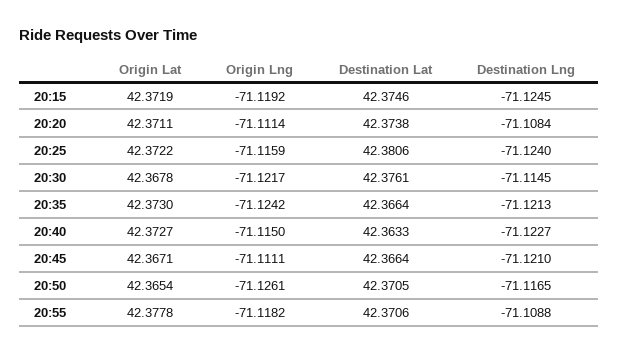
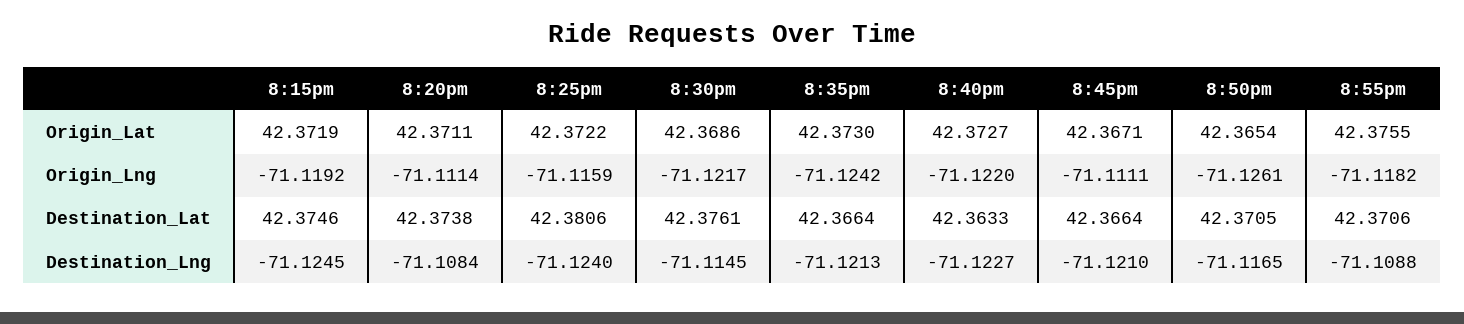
  {
    "Origin Lat": {
      "20:15": 42.3719,
      "20:20": 42.3711,
      "20:25": 42.3722,
-     "20:30": 42.3678,
+     "20:30": 42.3686,
      "20:35": 42.373,
      "20:40": 42.3727,
      "20:45": 42.3671,
      "20:50": 42.3654,
-     "20:55": 42.3778
+     "20:55": 42.3755
    },
    "Origin Lng": {
      "20:15": -71.1192,
      "20:20": -71.1114,
      "20:25": -71.1159,
      "20:30": -71.1217,
      "20:35": -71.1242,
-     "20:40": -71.115,
+     "20:40": -71.122,
      "20:45": -71.1111,
      "20:50": -71.1261,
      "20:55": -71.1182
    },
    "Destination Lat": {
      "20:15": 42.3746,
      "20:20": 42.3738,
      "20:25": 42.3806,
      "20:30": 42.3761,
      "20:35": 42.3664,
      "20:40": 42.3633,
      "20:45": 42.3664,
      "20:50": 42.3705,
      "20:55": 42.3706
    },
    "Destination Lng": {
      "20:15": -71.1245,
      "20:20": -71.1084,
      "20:25": -71.124,
      "20:30": -71.1145,
      "20:35": -71.1213,
      "20:40": -71.1227,
      "20:45": -71.121,
      "20:50": -71.1165,
      "20:55": -71.1088
    }
  }

